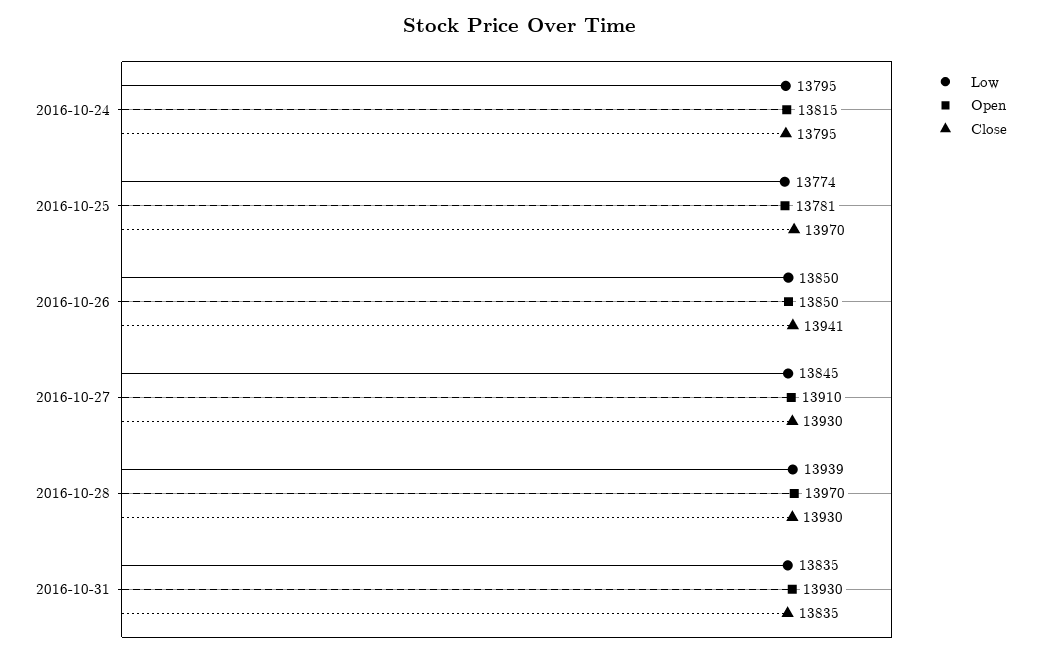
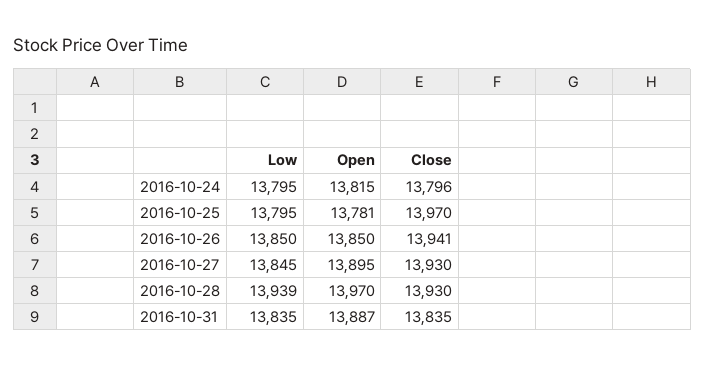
  {
    "Low": {
      "2016-10-24": 13795,
-     "2016-10-25": 13774,
+     "2016-10-25": 13795,
      "2016-10-26": 13850,
      "2016-10-27": 13845,
      "2016-10-28": 13939,
      "2016-10-31": 13835
    },
    "Open": {
      "2016-10-24": 13815,
      "2016-10-25": 13781,
      "2016-10-26": 13850,
-     "2016-10-27": 13910,
+     "2016-10-27": 13895,
      "2016-10-28": 13970,
-     "2016-10-31": 13930
+     "2016-10-31": 13887
    },
    "Close": {
-     "2016-10-24": 13795,
+     "2016-10-24": 13796,
      "2016-10-25": 13970,
      "2016-10-26": 13941,
      "2016-10-27": 13930,
      "2016-10-28": 13930,
      "2016-10-31": 13835
    }
  }

